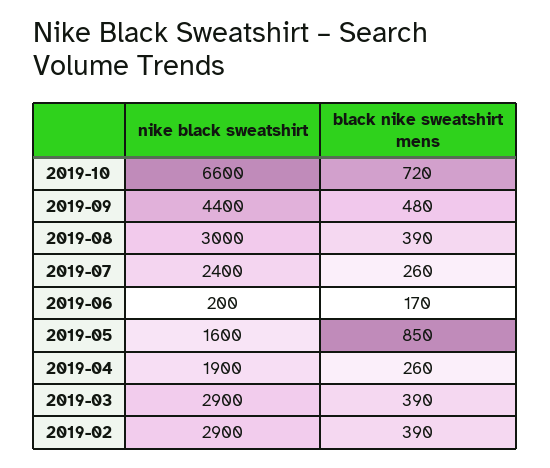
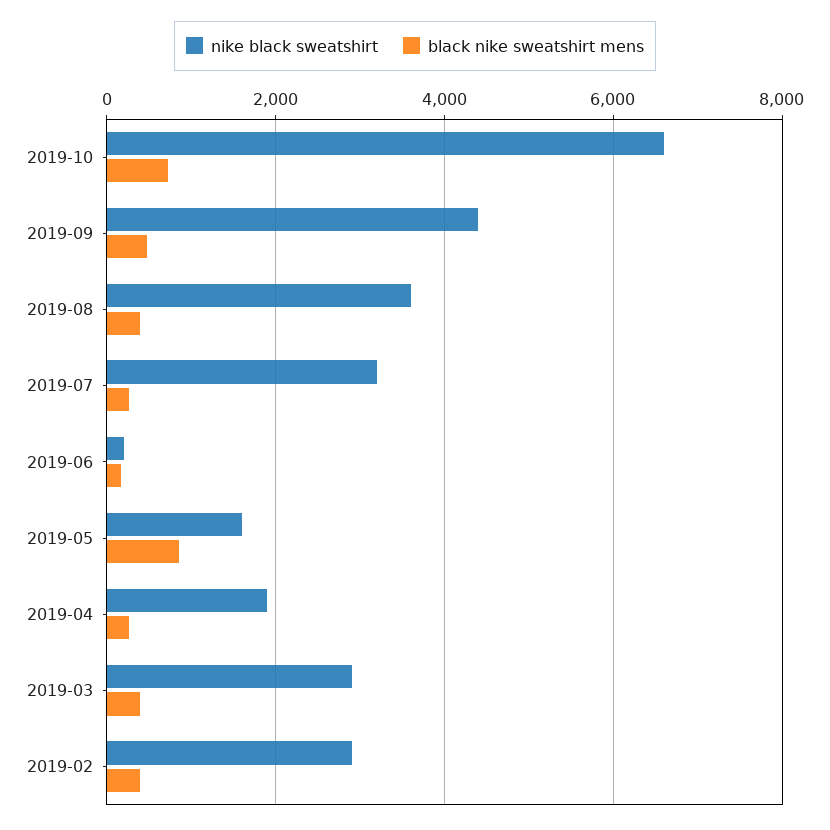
  {
    "nike black sweatshirt": {
      "2019-10": 6600,
      "2019-09": 4400,
-     "2019-08": 3000,
+     "2019-08": 3600,
-     "2019-07": 2400,
+     "2019-07": 3200,
      "2019-06": 200,
      "2019-05": 1600,
      "2019-04": 1900,
      "2019-03": 2900,
      "2019-02": 2900
    },
    "black nike sweatshirt mens": {
      "2019-10": 720,
      "2019-09": 480,
      "2019-08": 390,
      "2019-07": 260,
      "2019-06": 170,
      "2019-05": 850,
      "2019-04": 260,
      "2019-03": 390,
      "2019-02": 390
    }
  }

